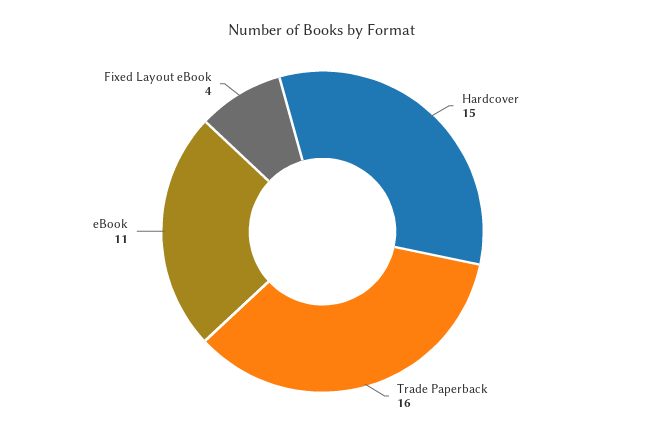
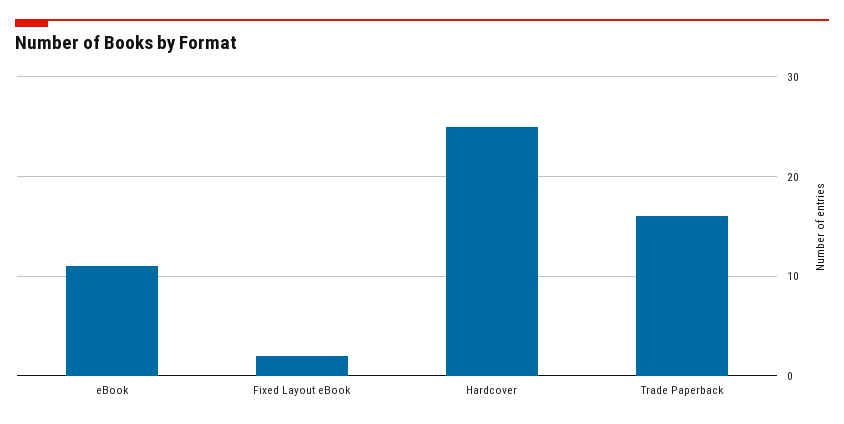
  {
-   "Hardcover": 15,
+   "Hardcover": 25,
    "Trade Paperback": 16,
    "eBook": 11,
-   "Fixed Layout eBook": 4
+   "Fixed Layout eBook": 2
  }

